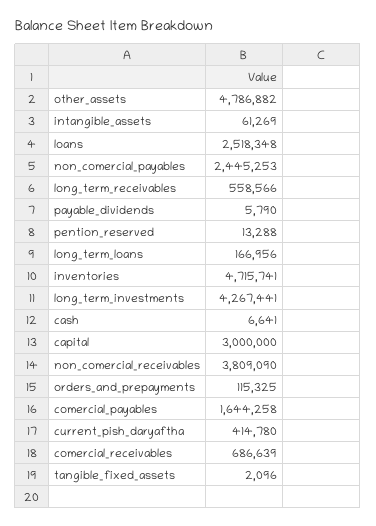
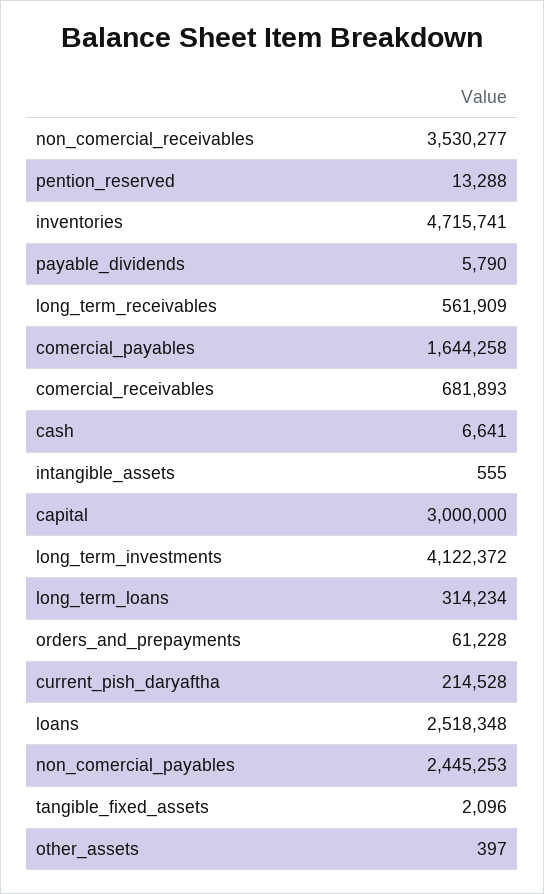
  {
-   "other_assets": 4786882,
+   "other_assets": 397,
-   "intangible_assets": 61269,
+   "intangible_assets": 555,
    "loans": 2518348,
    "non_comercial_payables": 2445253,
-   "long_term_receivables": 558566,
+   "long_term_receivables": 561909,
    "payable_dividends": 5790,
    "pention_reserved": 13288,
-   "long_term_loans": 166956,
+   "long_term_loans": 314234,
    "inventories": 4715741,
-   "long_term_investments": 4267441,
+   "long_term_investments": 4122372,
    "cash": 6641,
    "capital": 3000000,
-   "non_comercial_receivables": 3809090,
+   "non_comercial_receivables": 3530277,
-   "orders_and_prepayments": 115325,
+   "orders_and_prepayments": 61228,
    "comercial_payables": 1644258,
-   "current_pish_daryaftha": 414780,
+   "current_pish_daryaftha": 214528,
-   "comercial_receivables": 686639,
+   "comercial_receivables": 681893,
    "tangible_fixed_assets": 2096
  }

